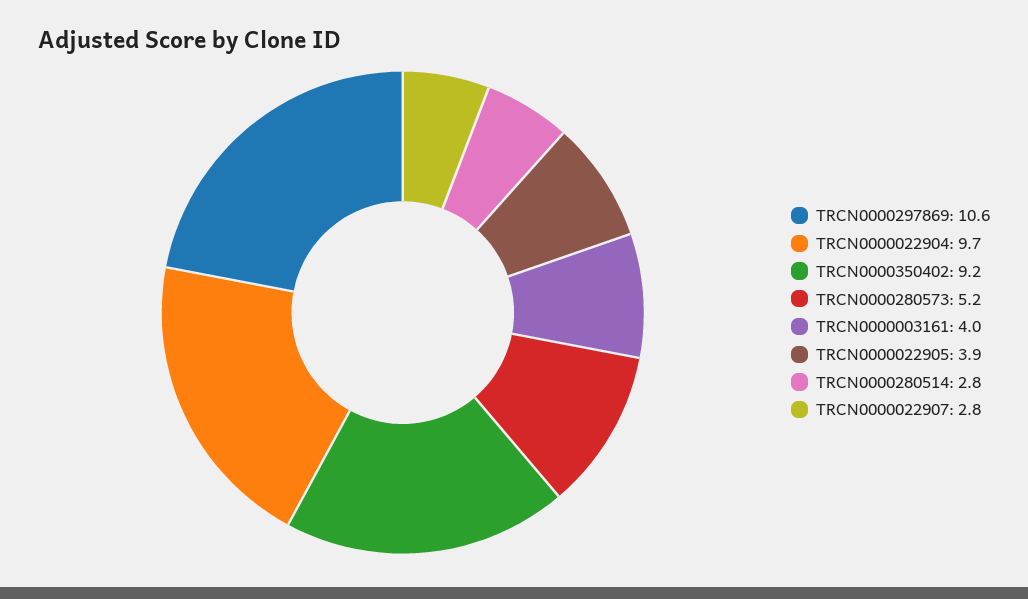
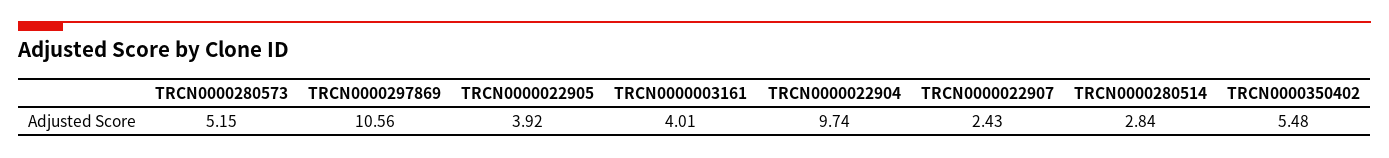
  {
    "TRCN0000297869": 10.56,
    "TRCN0000022904": 9.74,
-   "TRCN0000350402": 9.2,
+   "TRCN0000350402": 5.48,
    "TRCN0000280573": 5.15,
    "TRCN0000003161": 4.01,
    "TRCN0000022905": 3.92,
    "TRCN0000280514": 2.84,
-   "TRCN0000022907": 2.8
+   "TRCN0000022907": 2.43
  }

